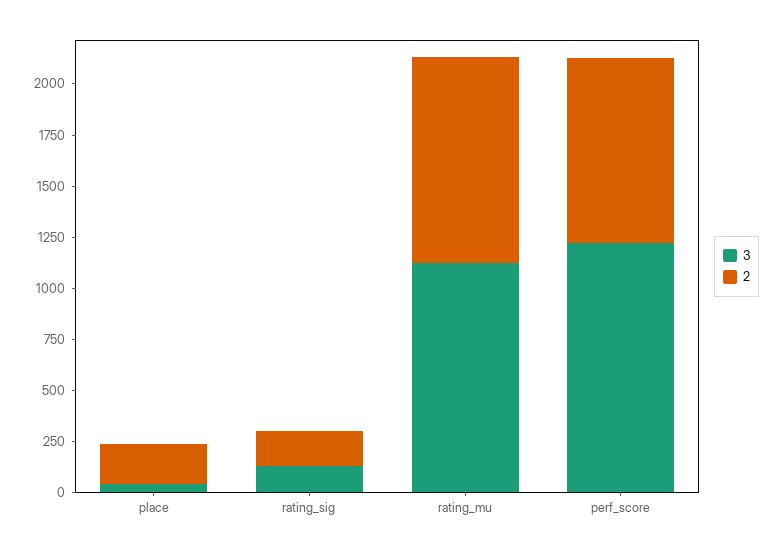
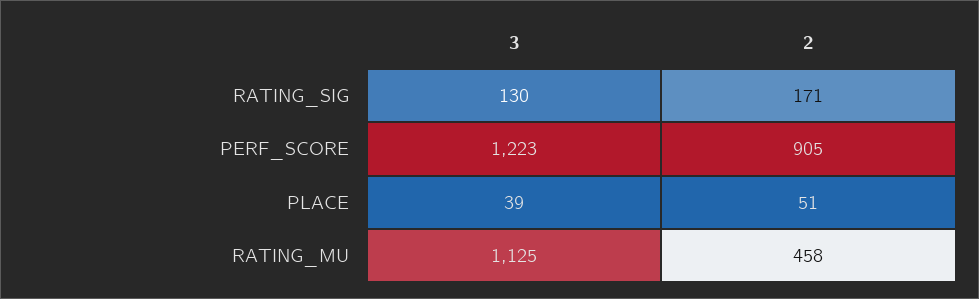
  {
    "3": {
      "place": 39,
      "rating_sig": 130,
      "rating_mu": 1125,
      "perf_score": 1223
    },
    "2": {
-     "place": 200,
+     "place": 51,
      "rating_sig": 171,
-     "rating_mu": 1000,
+     "rating_mu": 458,
      "perf_score": 905
    }
  }

